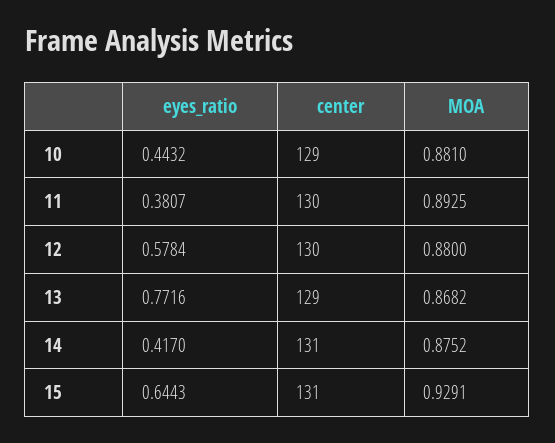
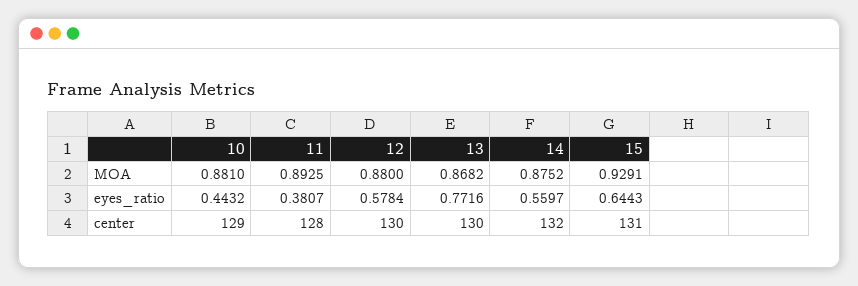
  {
    "eyes_ratio": {
      "10": 0.4432,
      "11": 0.3807,
      "12": 0.5784,
      "13": 0.7716,
-     "14": 0.417,
+     "14": 0.5597,
      "15": 0.6443
    },
    "center": {
      "10": 129,
-     "11": 130,
+     "11": 128,
      "12": 130,
-     "13": 129,
+     "13": 130,
-     "14": 131,
+     "14": 132,
      "15": 131
    },
    "MOA": {
      "10": 0.881,
      "11": 0.8925,
      "12": 0.88,
      "13": 0.8682,
      "14": 0.8752,
      "15": 0.9291
    }
  }

